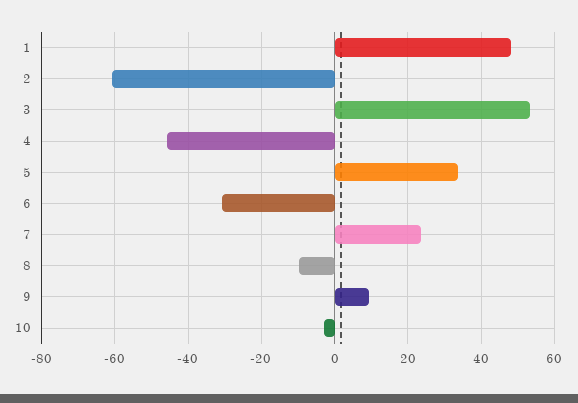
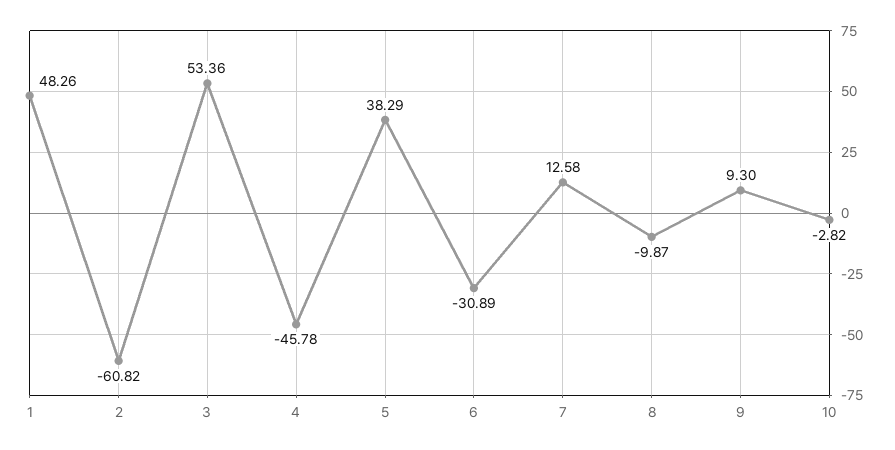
  {
    "1": 48.26,
    "2": -60.82,
    "3": 53.36,
    "4": -45.78,
-   "5": 34,
+   "5": 38.29,
    "6": -30.89,
-   "7": 24,
+   "7": 12.58,
    "8": -9.87,
    "9": 9.3,
    "10": -2.82
  }

